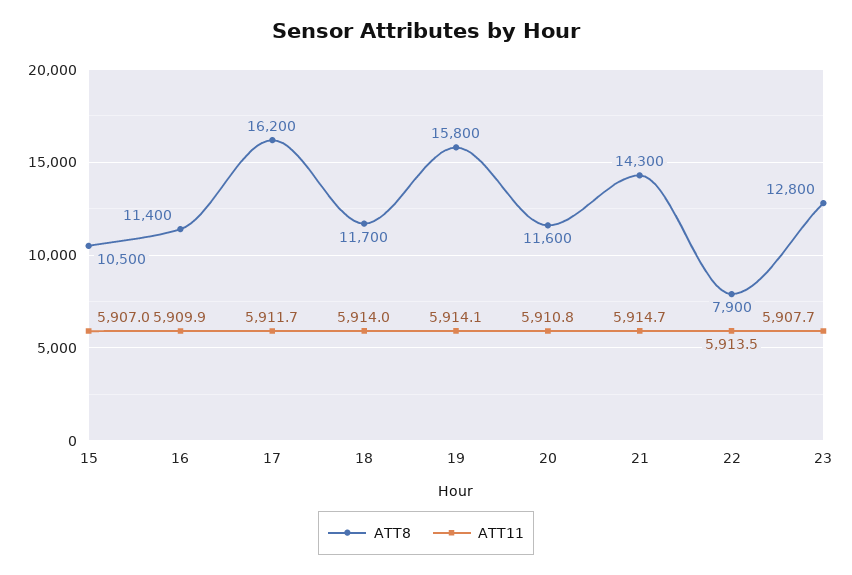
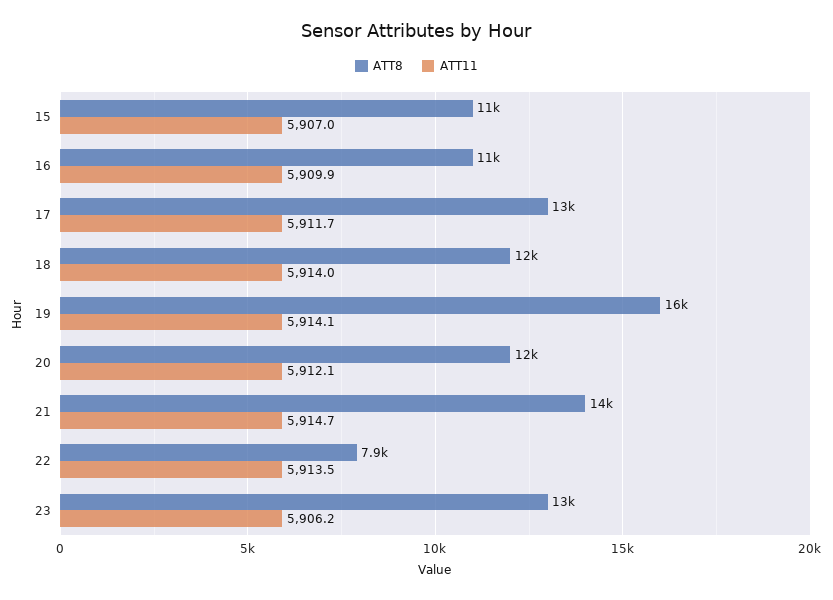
  {
    "ATT8": {
      "15": 10500,
      "16": 11400,
-     "17": 16200,
+     "17": 13000,
      "18": 11700,
      "19": 15800,
      "20": 11600,
      "21": 14300,
      "22": 7900,
      "23": 12800
    },
    "ATT11": {
      "15": 5907,
      "16": 5909.9,
      "17": 5911.7,
      "18": 5914,
      "19": 5914.1,
-     "20": 5910.8,
+     "20": 5912.1,
      "21": 5914.7,
      "22": 5913.5,
-     "23": 5907.7
+     "23": 5906.2
    }
  }

